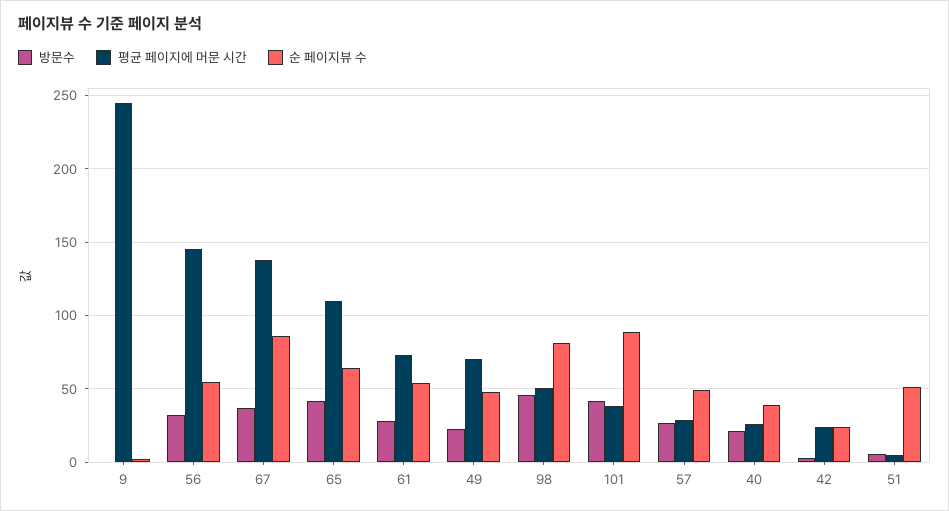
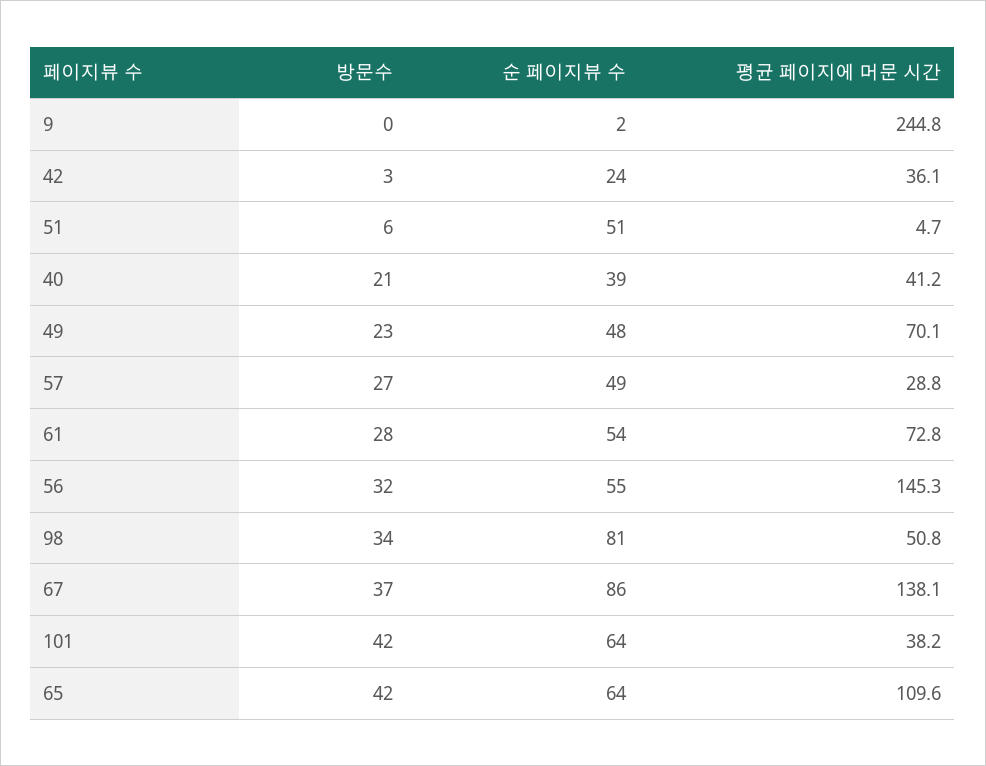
  {
    "방문수": {
      "9": 0,
      "56": 32,
      "67": 37,
      "65": 42,
      "61": 28,
      "49": 23,
-     "98": 45,
+     "98": 34,
      "101": 42,
      "57": 27,
      "40": 21,
      "42": 3,
      "51": 6
    },
    "평균 페이지에 머문 시간": {
      "9": 244.8,
      "56": 145.3,
      "67": 138.1,
      "65": 109.6,
      "61": 72.8,
      "49": 70.1,
      "98": 50.8,
      "101": 38.2,
      "57": 28.8,
-     "40": 25,
+     "40": 41.2,
-     "42": 25,
+     "42": 36.1,
      "51": 4.7
    },
    "순 페이지뷰 수": {
      "9": 2,
      "56": 55,
      "67": 86,
      "65": 64,
      "61": 54,
      "49": 48,
      "98": 81,
-     "101": 90,
+     "101": 64,
      "57": 49,
      "40": 39,
      "42": 24,
      "51": 51
    }
  }

